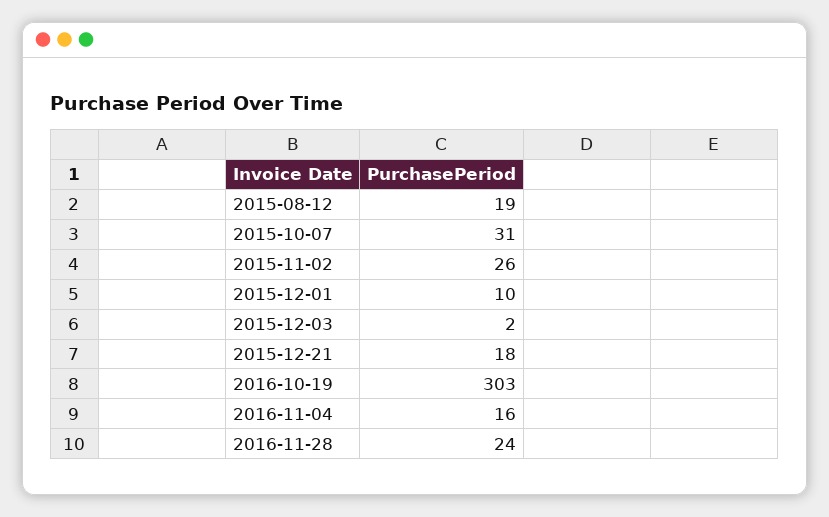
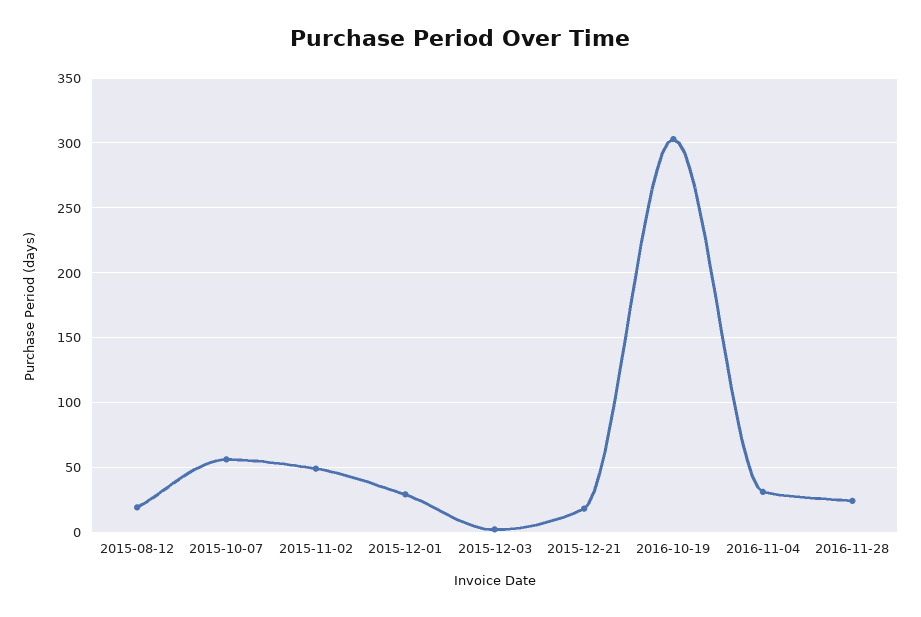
  {
    "2015-08-12": 19,
-   "2015-10-07": 31,
+   "2015-10-07": 55,
-   "2015-11-02": 26,
+   "2015-11-02": 50,
-   "2015-12-01": 10,
+   "2015-12-01": 30,
    "2015-12-03": 2,
    "2015-12-21": 18,
    "2016-10-19": 303,
-   "2016-11-04": 16,
+   "2016-11-04": 30,
    "2016-11-28": 24
  }

